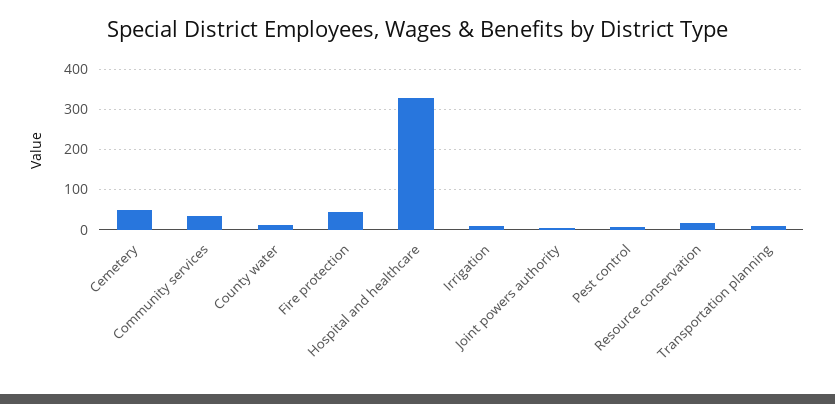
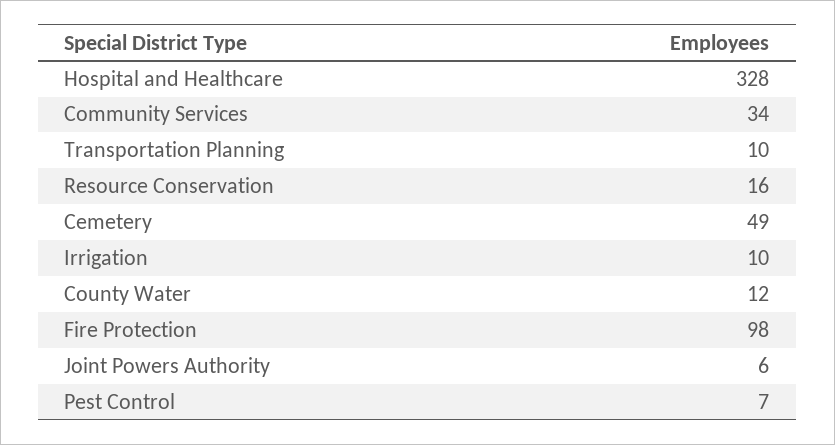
  {
    "Cemetery": 49,
    "Community services": 34,
    "County water": 12,
-   "Fire protection": 40,
+   "Fire protection": 98,
    "Hospital and healthcare": 328,
    "Irrigation": 10,
    "Joint powers authority": 6,
    "Pest control": 7,
    "Resource conservation": 16,
    "Transportation planning": 10
  }

